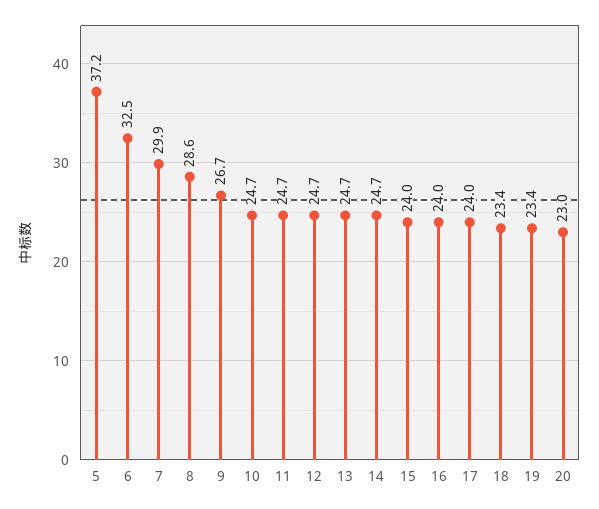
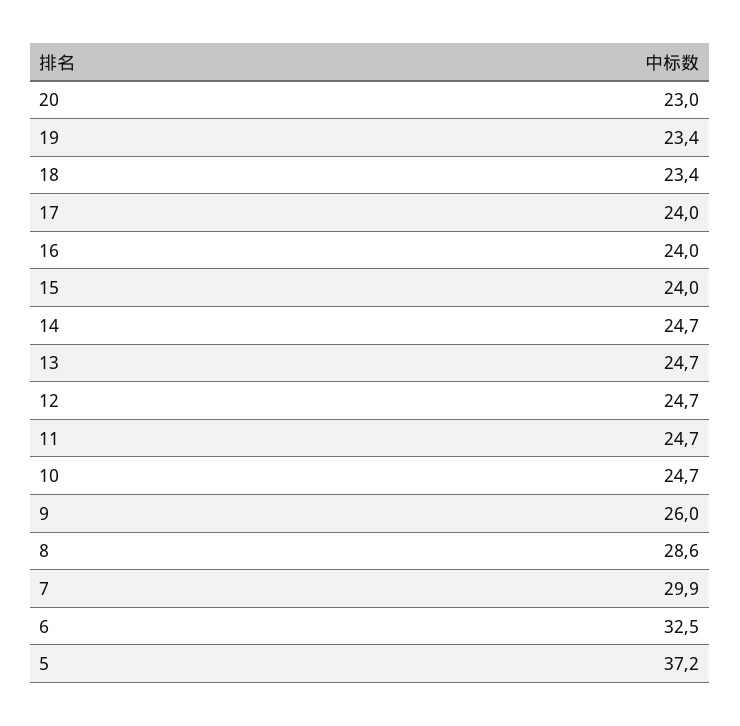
  {
    "5": 37.2,
    "6": 32.5,
    "7": 29.9,
    "8": 28.6,
-   "9": 26.7,
+   "9": 26,
    "10": 24.7,
    "11": 24.7,
    "12": 24.7,
    "13": 24.7,
    "14": 24.7,
    "15": 24,
    "16": 24,
    "17": 24,
    "18": 23.4,
    "19": 23.4,
    "20": 23
  }

